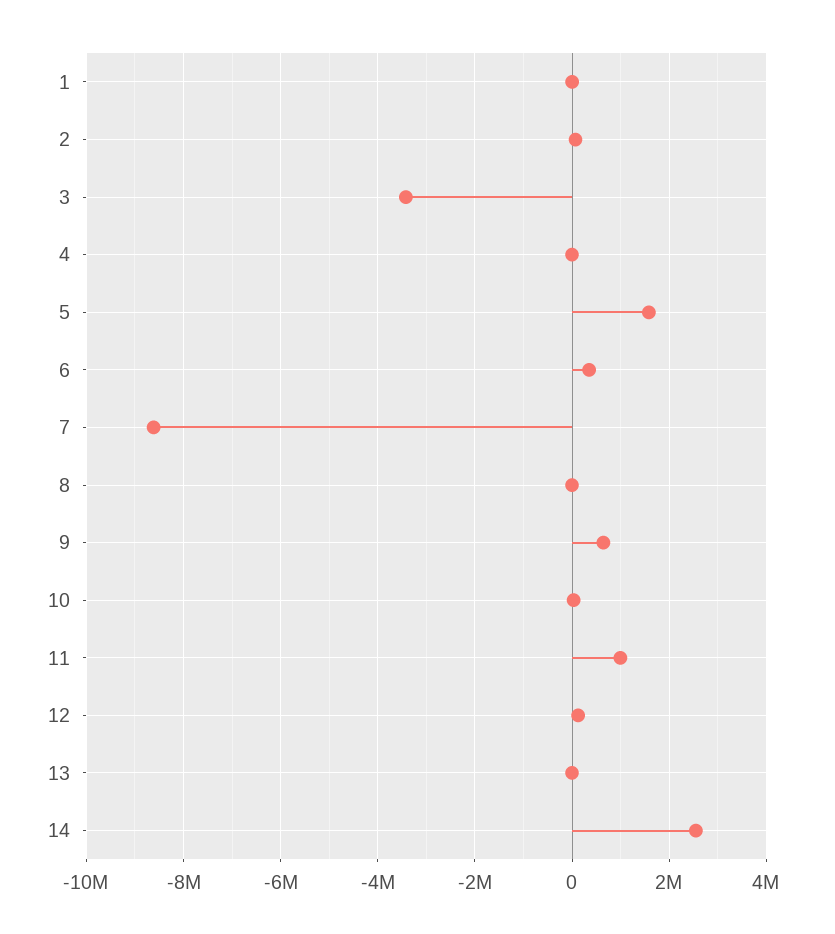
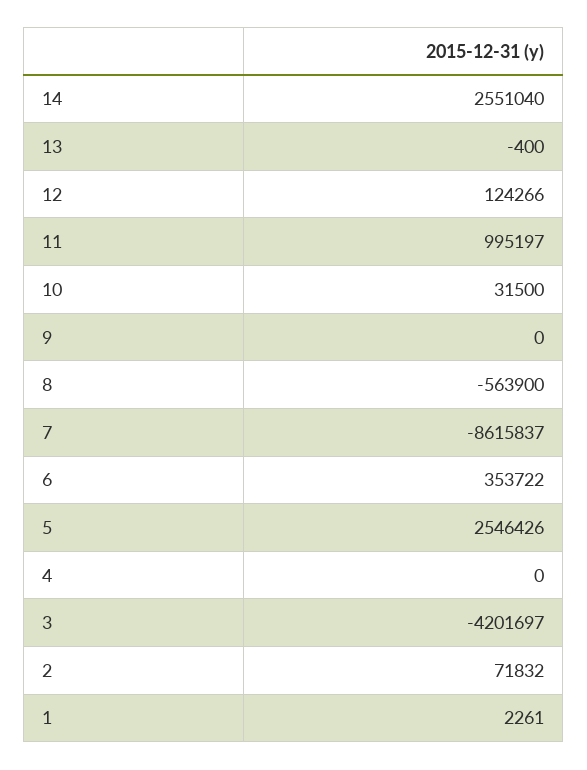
  {
    "1": 2261,
    "2": 71832,
-   "3": -3400000,
+   "3": -4201697,
    "4": 0,
-   "5": 1600000,
+   "5": 2546426,
    "6": 353722,
    "7": -8615837,
-   "8": 0,
+   "8": -563900,
-   "9": 600000,
+   "9": 0,
    "10": 31500,
    "11": 995197,
    "12": 124266,
    "13": -400,
    "14": 2551040
  }

